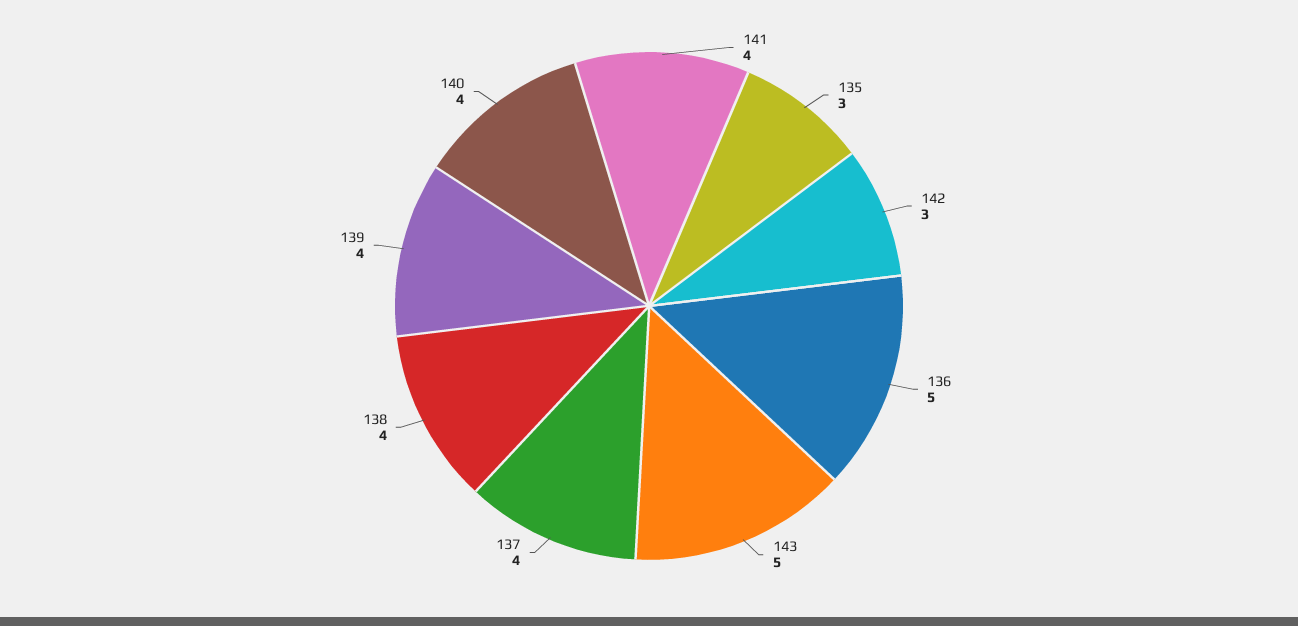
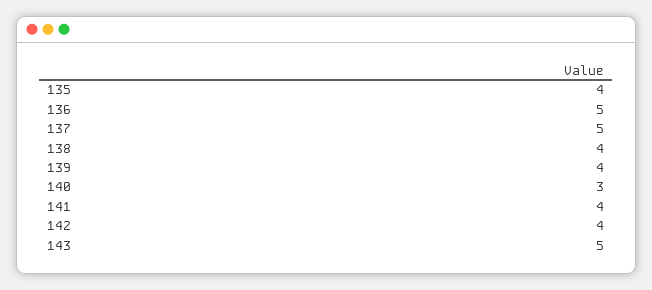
  {
    "141": 4,
-   "135": 3,
+   "135": 4,
-   "142": 3,
+   "142": 4,
    "136": 5,
    "143": 5,
-   "137": 4,
+   "137": 5,
    "138": 4,
    "139": 4,
-   "140": 4
+   "140": 3
  }

